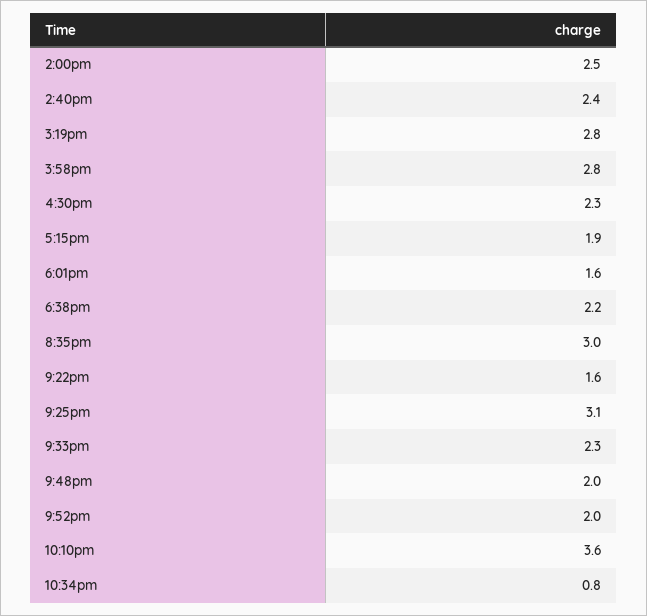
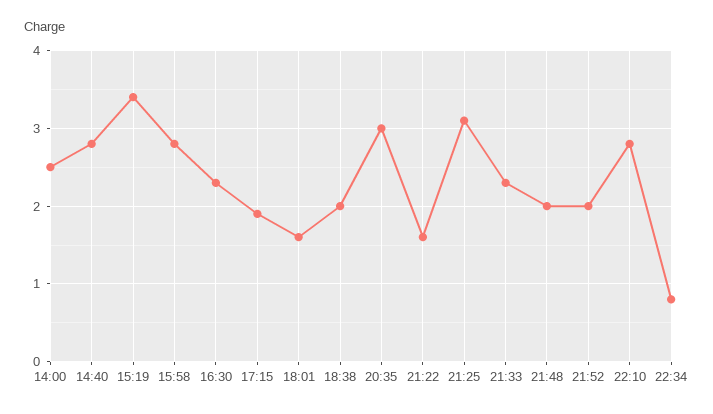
  {
    "2:00pm": 2.5,
-   "2:40pm": 2.4,
+   "2:40pm": 2.8,
-   "3:19pm": 2.8,
+   "3:19pm": 3.4,
    "3:58pm": 2.8,
    "4:30pm": 2.3,
    "5:15pm": 1.9,
    "6:01pm": 1.6,
-   "6:38pm": 2.2,
+   "6:38pm": 2,
    "8:35pm": 3,
    "9:22pm": 1.6,
    "9:25pm": 3.1,
    "9:33pm": 2.3,
    "9:48pm": 2,
    "9:52pm": 2,
-   "10:10pm": 3.6,
+   "10:10pm": 2.8,
    "10:34pm": 0.8
  }

